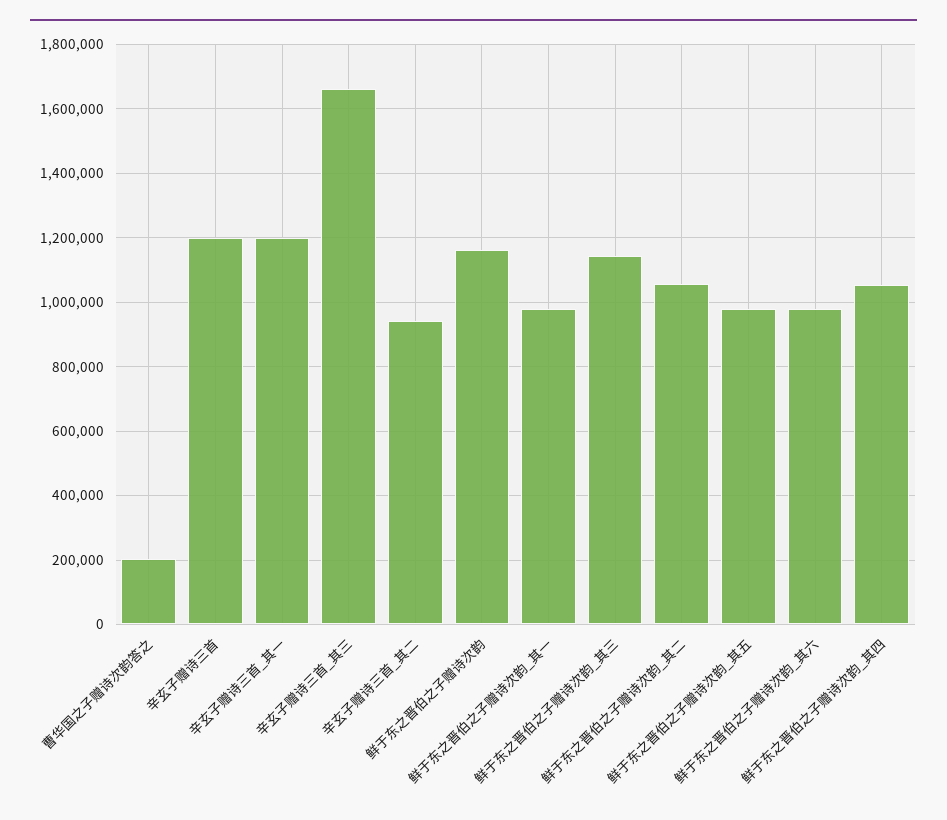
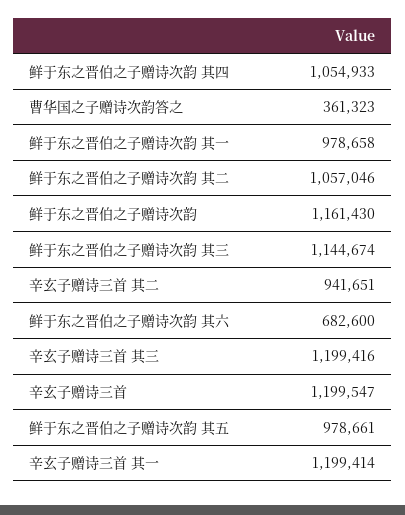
  {
-   "曹华国之子赠诗次韵答之": 200000,
+   "曹华国之子赠诗次韵答之": 361323,
    "辛玄子赠诗三首": 1199547,
    "辛玄子赠诗三首_其一": 1199414,
-   "辛玄子赠诗三首_其三": 1660000,
+   "辛玄子赠诗三首_其三": 1199416,
    "辛玄子赠诗三首_其二": 941651,
    "鲜于东之晋伯之子赠诗次韵": 1161430,
    "鲜于东之晋伯之子赠诗次韵_其一": 978658,
    "鲜于东之晋伯之子赠诗次韵_其三": 1144674,
    "鲜于东之晋伯之子赠诗次韵_其二": 1057046,
    "鲜于东之晋伯之子赠诗次韵_其五": 978661,
-   "鲜于东之晋伯之子赠诗次韵_其六": 980000,
+   "鲜于东之晋伯之子赠诗次韵_其六": 682600,
    "鲜于东之晋伯之子赠诗次韵_其四": 1054933
  }

